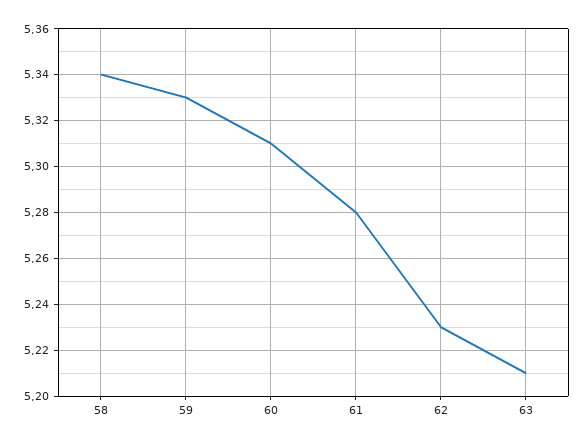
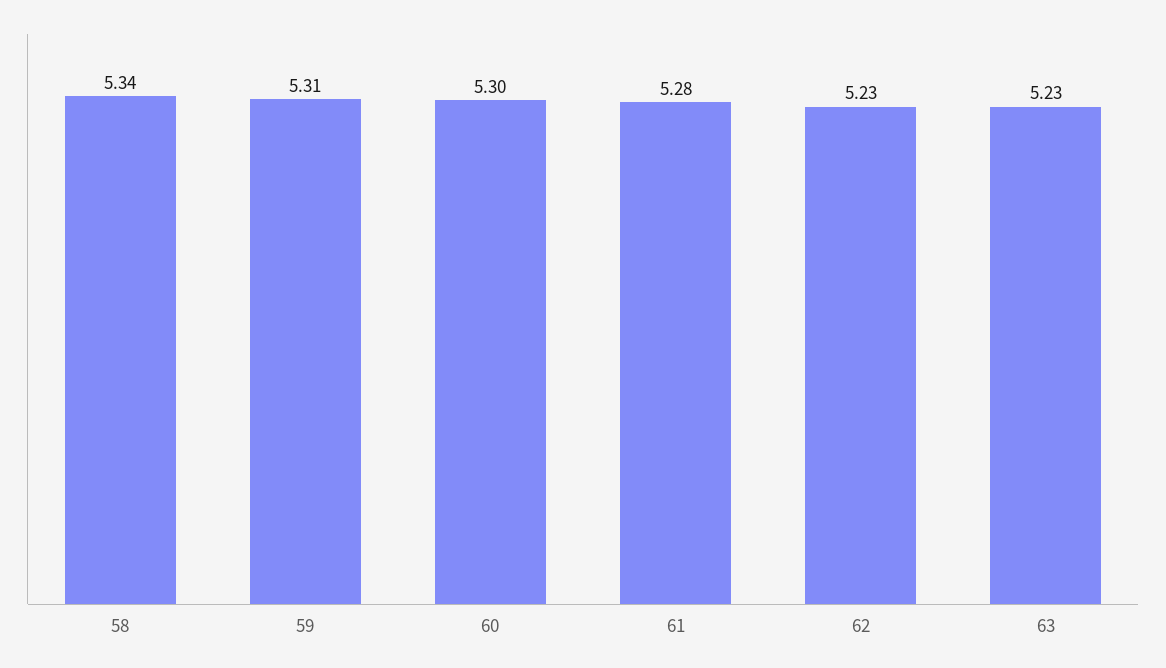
  {
    "58": 5.34,
-   "59": 5.33,
+   "59": 5.31,
-   "60": 5.31,
+   "60": 5.3,
    "61": 5.28,
    "62": 5.23,
-   "63": 5.21
+   "63": 5.23
  }

